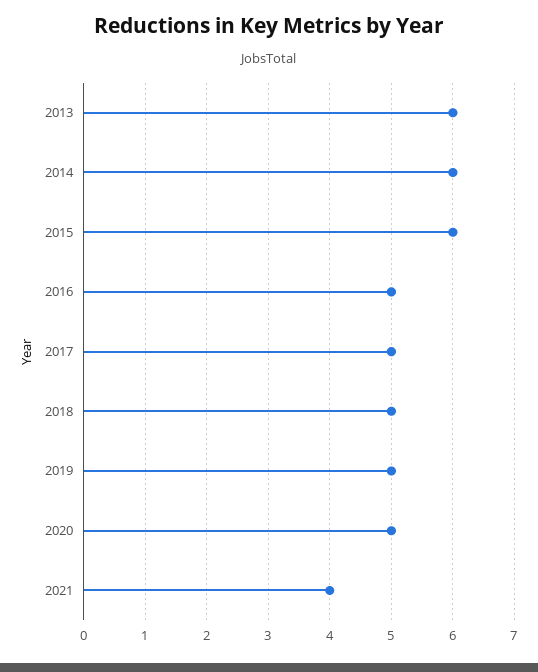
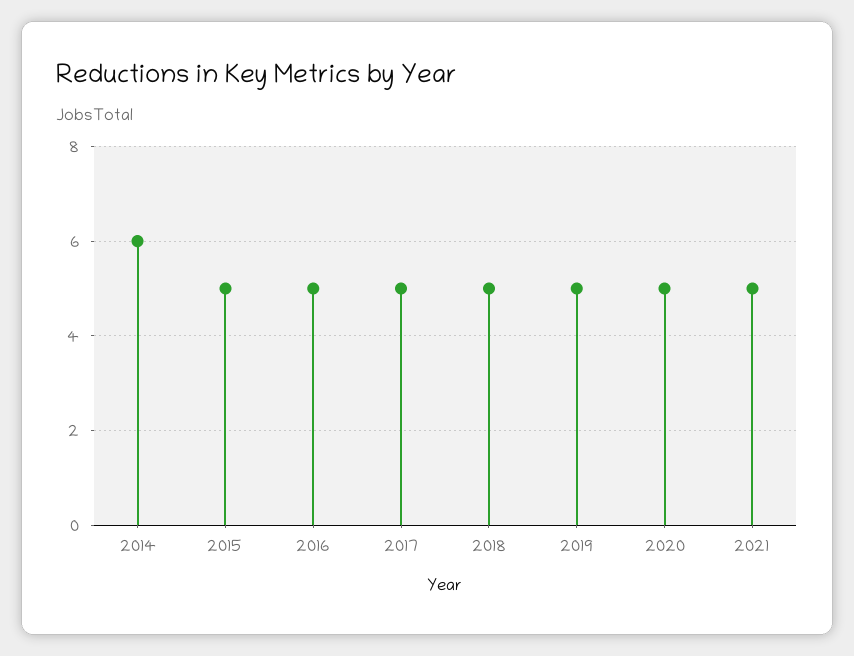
  {
-   "2013": 6,
    "2014": 6,
-   "2015": 6,
+   "2015": 5,
    "2016": 5,
    "2017": 5,
    "2018": 5,
    "2019": 5,
    "2020": 5,
-   "2021": 4
+   "2021": 5
  }

